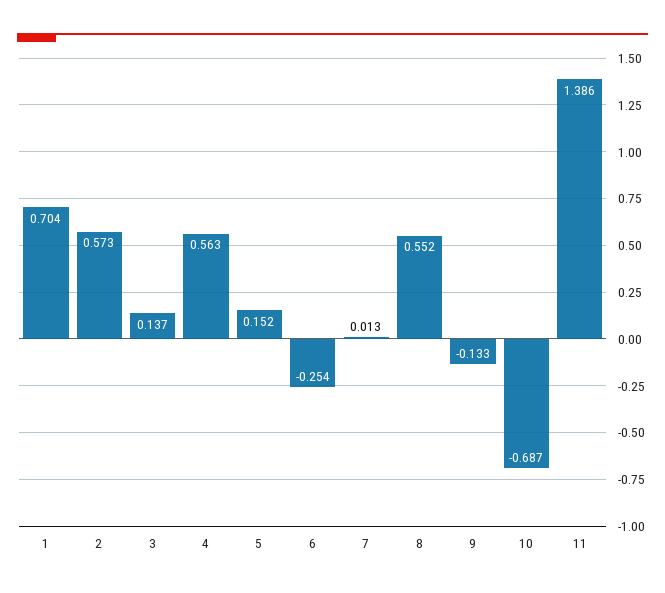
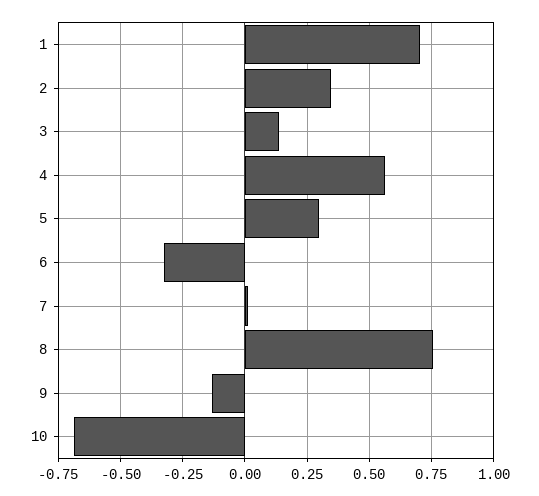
  {
    "1": 0.704,
-   "2": 0.573,
+   "2": 0.35,
    "3": 0.137,
    "4": 0.563,
-   "5": 0.152,
+   "5": 0.3,
-   "6": -0.254,
+   "6": -0.325,
    "7": 0.013,
-   "8": 0.552,
+   "8": 0.75,
    "9": -0.133,
-   "10": -0.687,
+   "10": -0.687
-   "11": 1.386
  }

